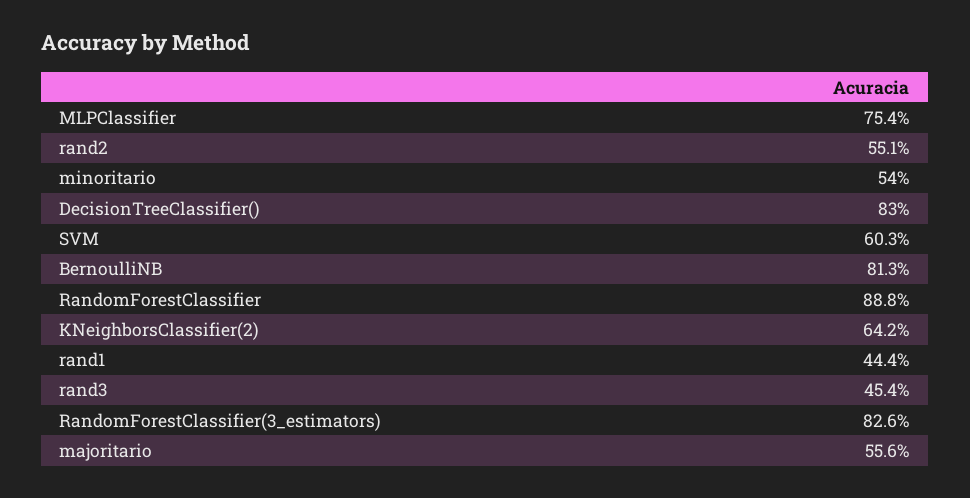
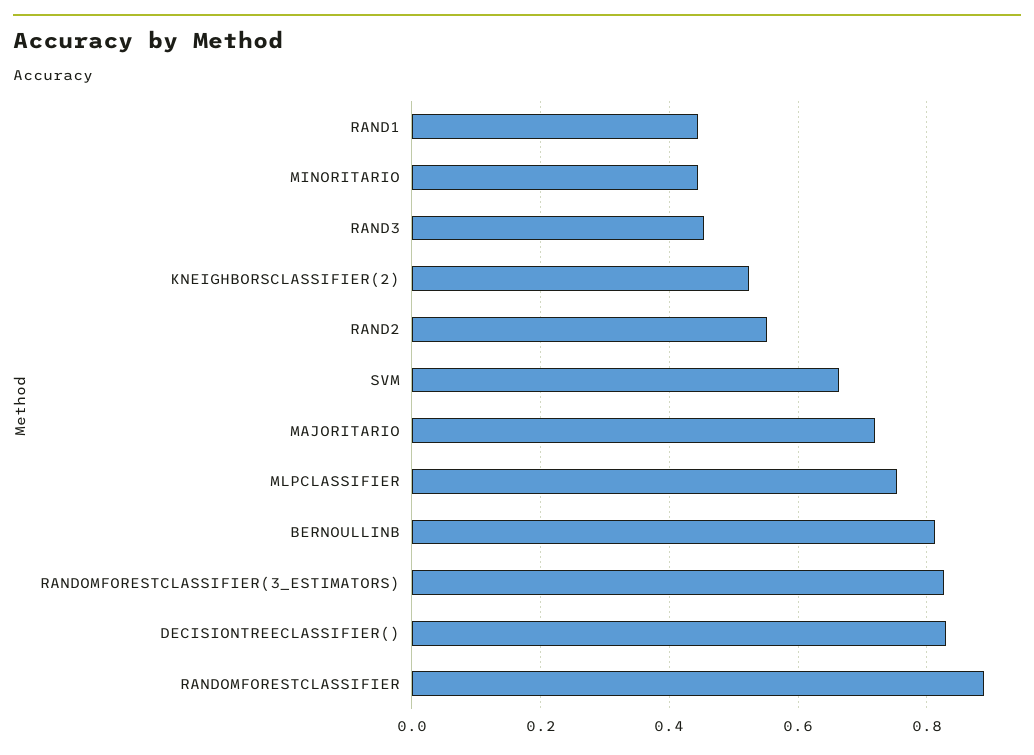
  {
    "MLPClassifier": 0.754,
    "rand2": 0.551,
-   "minoritario": 0.54,
+   "minoritario": 0.44,
    "DecisionTreeClassifier()": 0.83,
-   "SVM": 0.603,
+   "SVM": 0.66,
    "BernoulliNB": 0.813,
    "RandomForestClassifier": 0.888,
-   "KNeighborsClassifier(2)": 0.642,
+   "KNeighborsClassifier(2)": 0.52,
    "rand1": 0.444,
    "rand3": 0.454,
    "RandomForestClassifier(3_estimators)": 0.826,
-   "majoritario": 0.556
+   "majoritario": 0.72
  }

